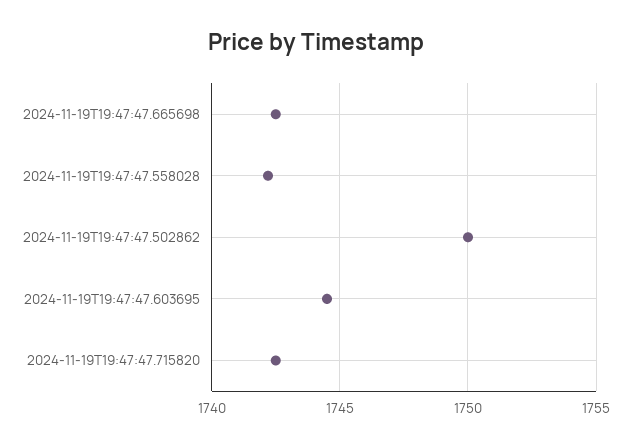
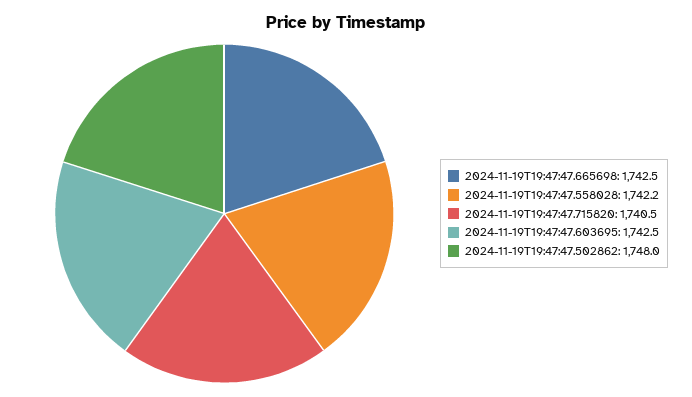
  {
    "2024-11-19T19:47:47.665698": 1742.5,
    "2024-11-19T19:47:47.558028": 1742.2,
-   "2024-11-19T19:47:47.502862": 1750,
+   "2024-11-19T19:47:47.502862": 1748,
-   "2024-11-19T19:47:47.603695": 1744.5,
+   "2024-11-19T19:47:47.603695": 1742.5,
-   "2024-11-19T19:47:47.715820": 1742.5
+   "2024-11-19T19:47:47.715820": 1740.5
  }

